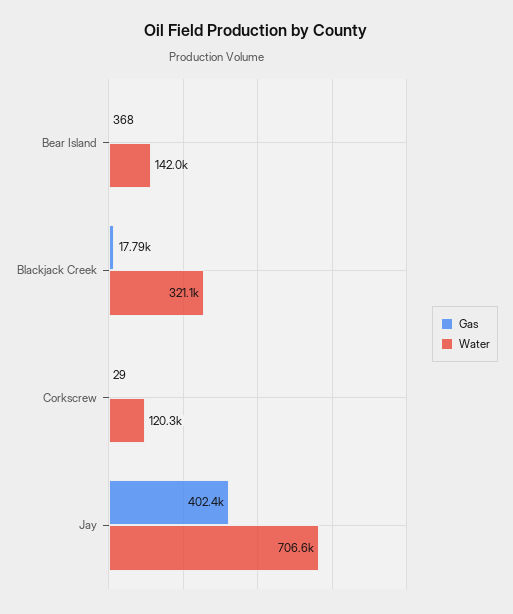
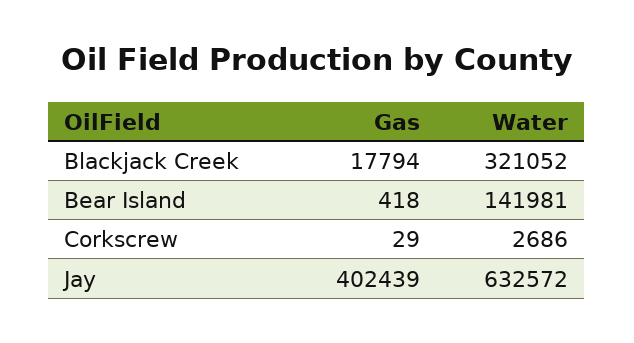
  {
    "Gas": {
-     "Bear Island": 368,
+     "Bear Island": 418,
      "Blackjack Creek": 17794,
      "Corkscrew": 29,
      "Jay": 402439
    },
    "Water": {
      "Bear Island": 141981,
      "Blackjack Creek": 321052,
-     "Corkscrew": 120300,
+     "Corkscrew": 2686,
-     "Jay": 706600
+     "Jay": 632572
    }
  }

